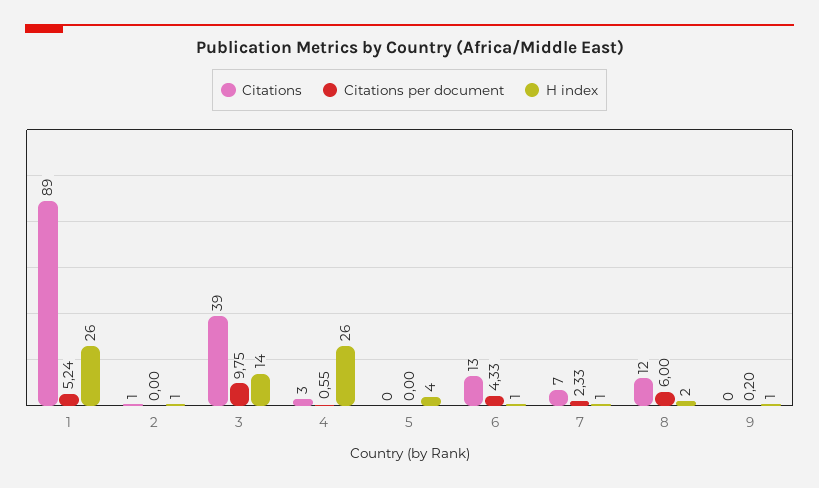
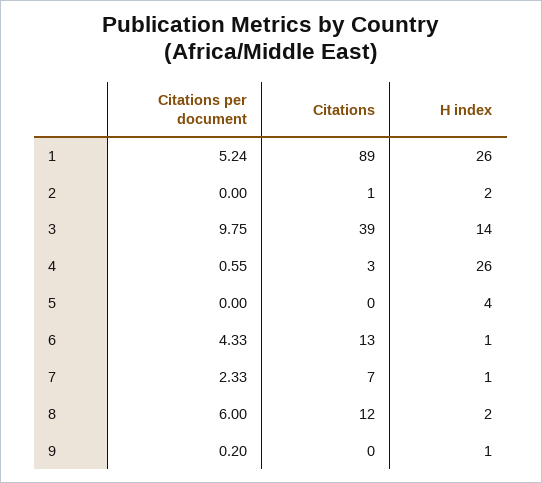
  {
    "Citations": {
      "1": 89,
      "2": 1,
      "3": 39,
      "4": 3,
      "5": 0,
      "6": 13,
      "7": 7,
      "8": 12,
      "9": 0
    },
    "Citations per document": {
      "1": 5.24,
      "2": 0,
      "3": 9.75,
      "4": 0.55,
      "5": 0,
      "6": 4.33,
      "7": 2.33,
      "8": 6,
      "9": 0.2
    },
    "H index": {
      "1": 26,
-     "2": 1,
+     "2": 2,
      "3": 14,
      "4": 26,
      "5": 4,
      "6": 1,
      "7": 1,
      "8": 2,
      "9": 1
    }
  }

